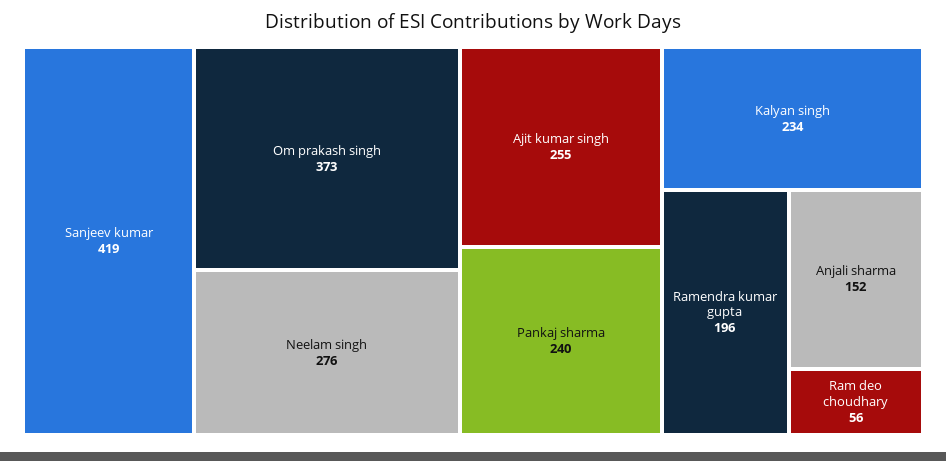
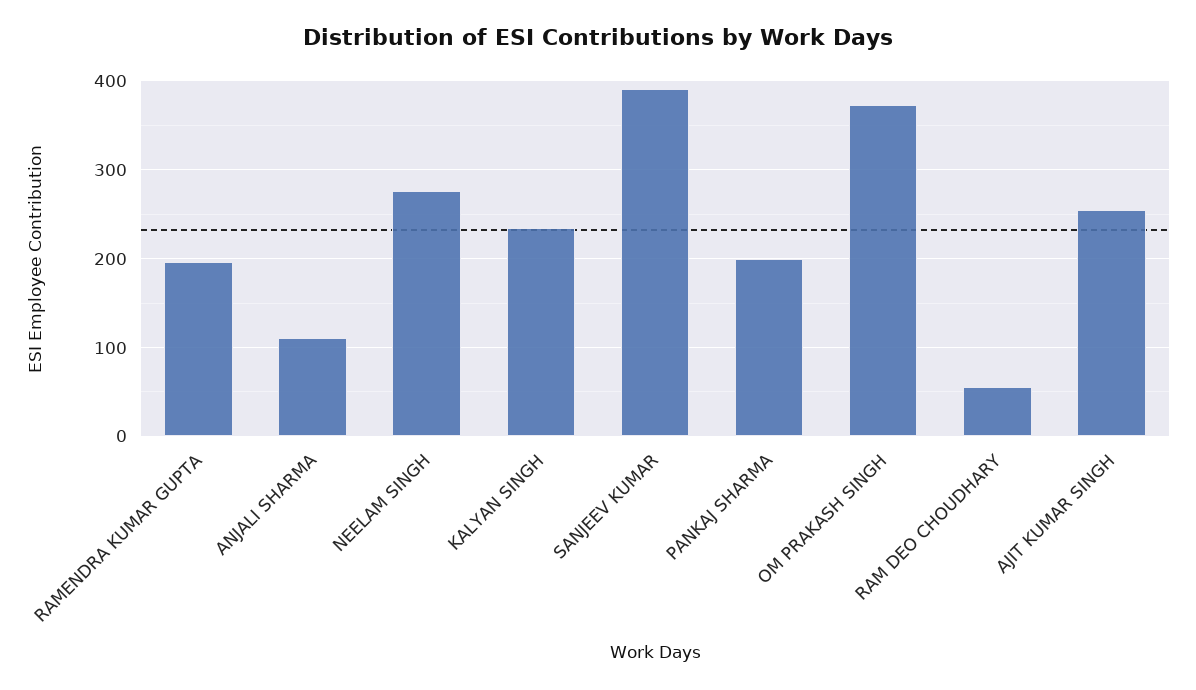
  {
-   "Sanjeev kumar": 419,
+   "Sanjeev kumar": 390,
    "Om prakash singh": 373,
    "Neelam singh": 276,
    "Ajit kumar singh": 255,
-   "Pankaj sharma": 240,
+   "Pankaj sharma": 200,
    "Kalyan singh": 234,
    "Ramendra kumar gupta": 196,
-   "Anjali sharma": 152,
+   "Anjali sharma": 110,
    "Ram deo choudhary": 56
  }

